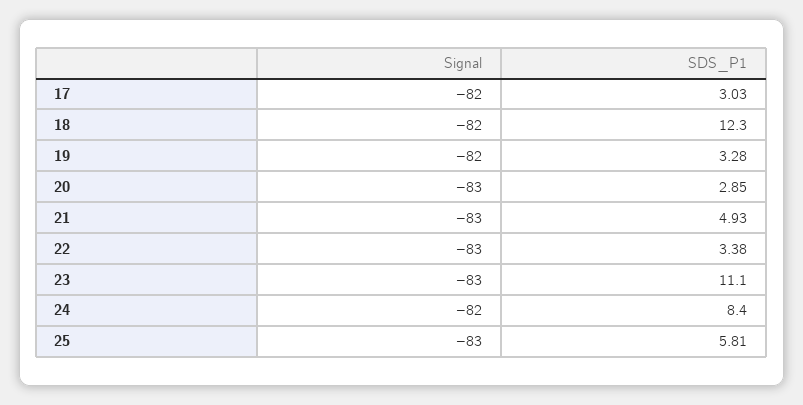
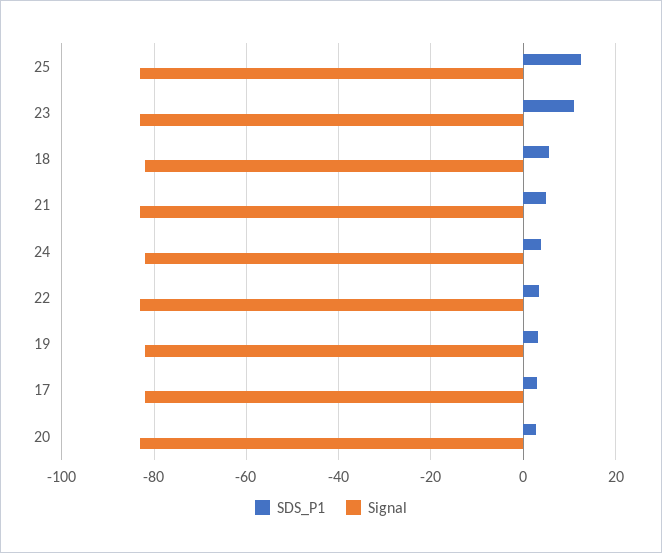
  {
    "Signal": {
      "17": -82,
      "18": -82,
      "19": -82,
      "20": -83,
      "21": -83,
      "22": -83,
      "23": -83,
      "24": -82,
      "25": -83
    },
    "SDS_P1": {
      "17": 3.03,
-     "18": 12.3,
+     "18": 6,
      "19": 3.28,
      "20": 2.85,
      "21": 4.93,
      "22": 3.38,
      "23": 11.1,
-     "24": 8.4,
+     "24": 4,
-     "25": 5.81
+     "25": 12
    }
  }

